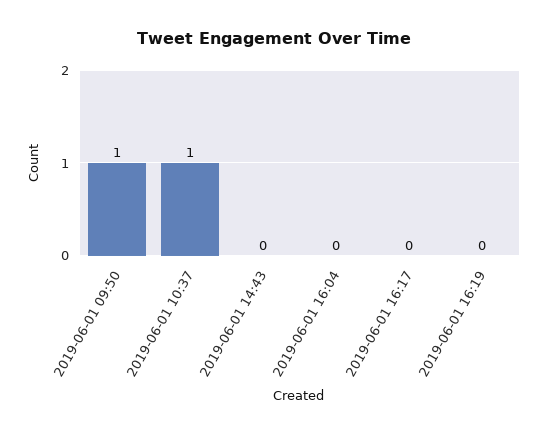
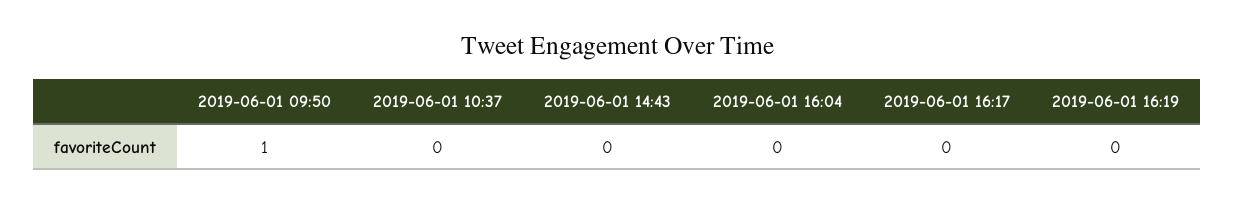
  {
    "2019-06-01 09:50": 1,
-   "2019-06-01 10:37": 1,
+   "2019-06-01 10:37": 0,
    "2019-06-01 14:43": 0,
    "2019-06-01 16:04": 0,
    "2019-06-01 16:17": 0,
    "2019-06-01 16:19": 0
  }

